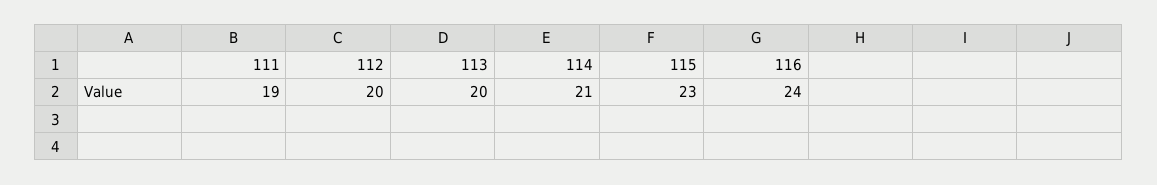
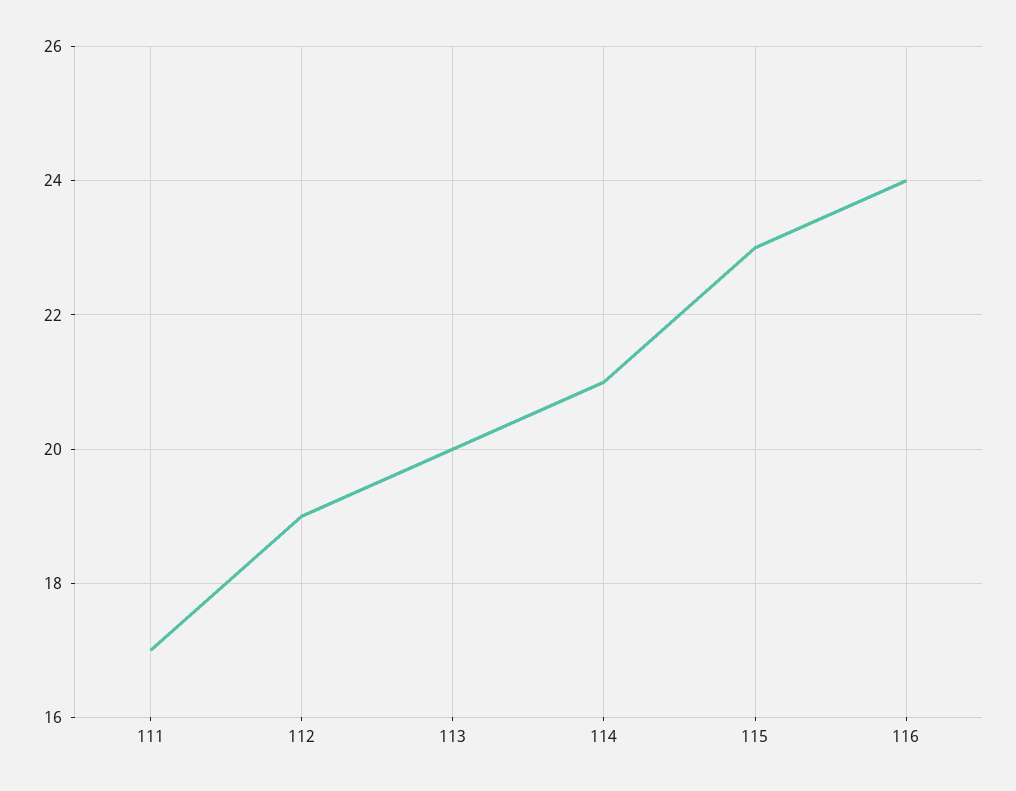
  {
-   "111": 19,
+   "111": 17,
-   "112": 20,
+   "112": 19,
    "113": 20,
    "114": 21,
    "115": 23,
    "116": 24
  }

